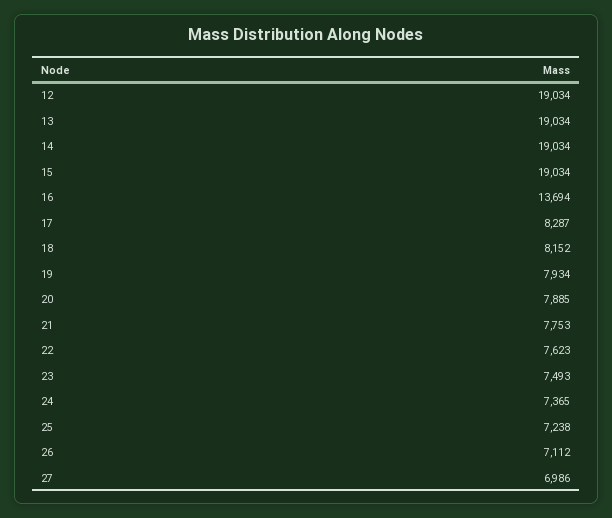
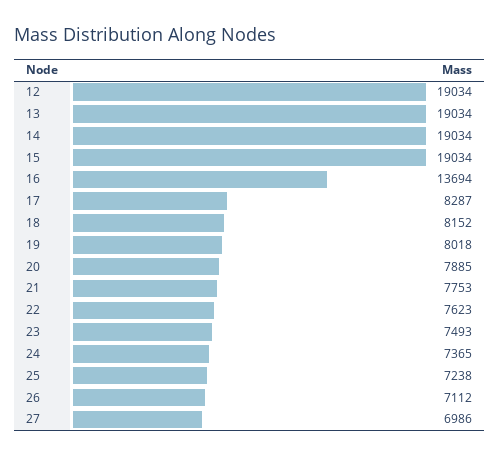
  {
    "12": 19034,
    "13": 19034,
    "14": 19034,
    "15": 19034,
    "16": 13694,
    "17": 8287,
    "18": 8152,
-   "19": 7934,
+   "19": 8018,
    "20": 7885,
    "21": 7753,
    "22": 7623,
    "23": 7493,
    "24": 7365,
    "25": 7238,
    "26": 7112,
    "27": 6986
  }

